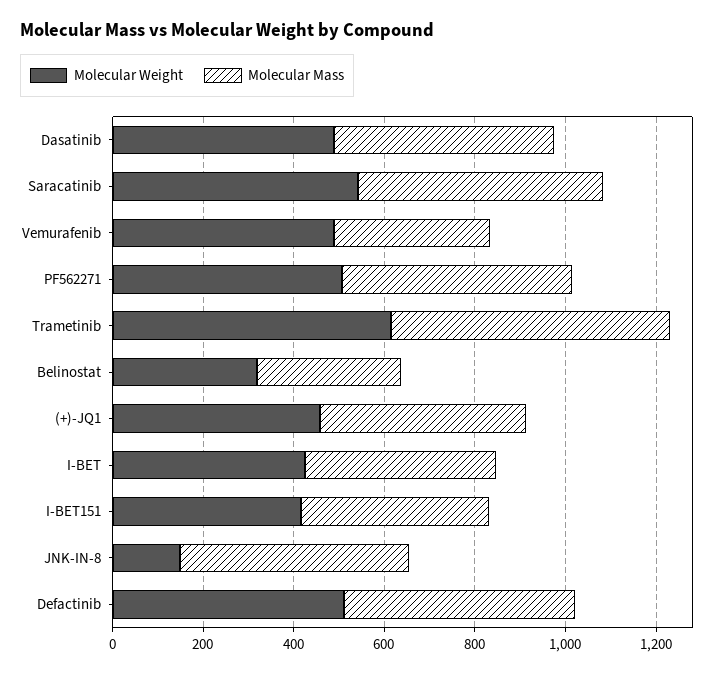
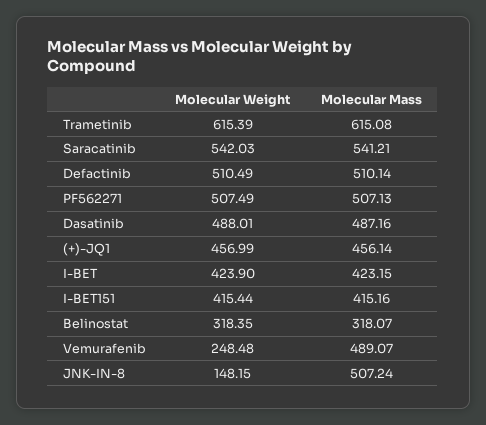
  {
    "Molecular Weight": {
      "Dasatinib": 488.01,
      "Saracatinib": 542.03,
-     "Vemurafenib": 500,
+     "Vemurafenib": 248.48,
      "PF562271": 507.49,
      "Trametinib": 615.39,
      "Belinostat": 318.35,
      "(+)-JQ1": 456.99,
      "I-BET": 423.9,
      "I-BET151": 415.44,
      "JNK-IN-8": 148.15,
      "Defactinib": 510.49
    },
    "Molecular Mass": {
      "Dasatinib": 487.16,
      "Saracatinib": 541.21,
-     "Vemurafenib": 350,
+     "Vemurafenib": 489.07,
      "PF562271": 507.13,
      "Trametinib": 615.08,
      "Belinostat": 318.07,
      "(+)-JQ1": 456.14,
      "I-BET": 423.15,
      "I-BET151": 415.16,
      "JNK-IN-8": 507.24,
      "Defactinib": 510.14
    }
  }

